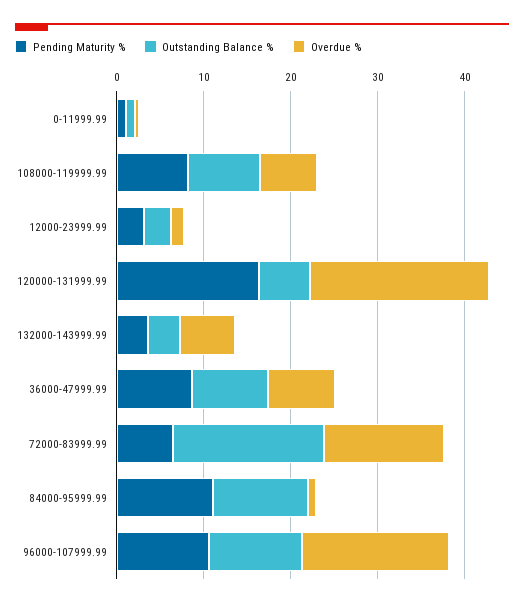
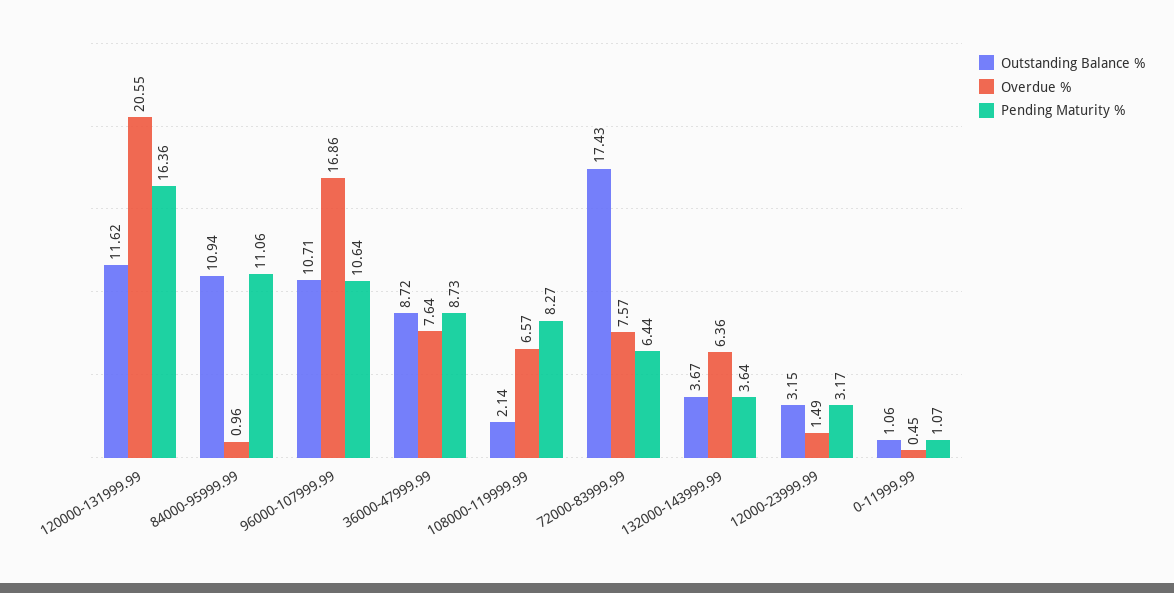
  {
    "Pending Maturity %": {
      "0-11999.99": 1.07,
      "108000-119999.99": 8.27,
      "12000-23999.99": 3.17,
      "120000-131999.99": 16.36,
      "132000-143999.99": 3.64,
      "36000-47999.99": 8.73,
      "72000-83999.99": 6.44,
      "84000-95999.99": 11.06,
      "96000-107999.99": 10.64
    },
    "Outstanding Balance %": {
      "0-11999.99": 1.06,
-     "108000-119999.99": 8,
+     "108000-119999.99": 2.14,
      "12000-23999.99": 3.15,
-     "120000-131999.99": 6,
+     "120000-131999.99": 11.62,
      "132000-143999.99": 3.67,
      "36000-47999.99": 8.72,
      "72000-83999.99": 17.43,
      "84000-95999.99": 10.94,
      "96000-107999.99": 10.71
    },
    "Overdue %": {
      "0-11999.99": 0.45,
      "108000-119999.99": 6.57,
      "12000-23999.99": 1.49,
      "120000-131999.99": 20.55,
      "132000-143999.99": 6.36,
      "36000-47999.99": 7.64,
-     "72000-83999.99": 14,
+     "72000-83999.99": 7.57,
      "84000-95999.99": 0.96,
      "96000-107999.99": 16.86
    }
  }

